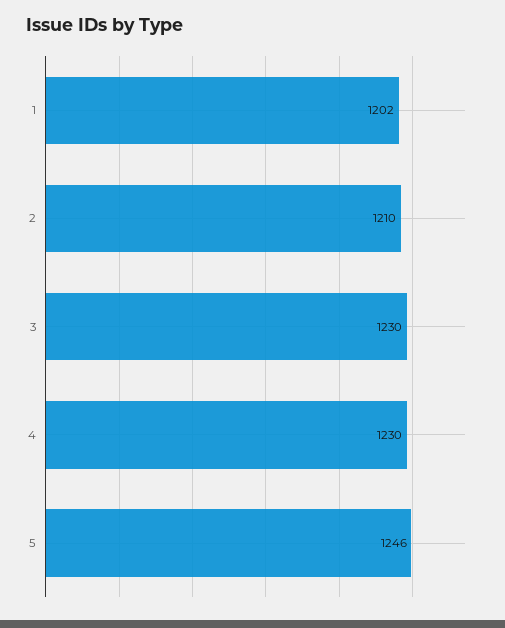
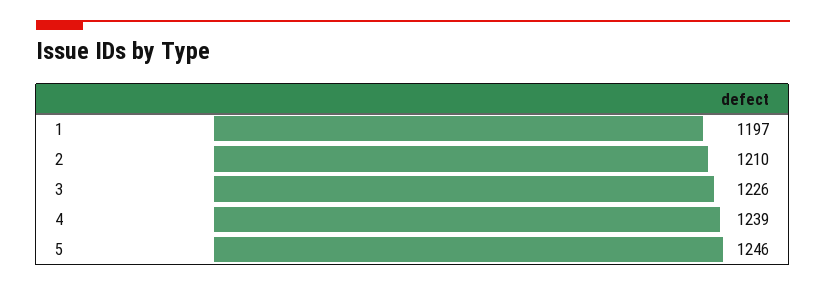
  {
-   "1": 1202,
+   "1": 1197,
    "2": 1210,
-   "3": 1230,
+   "3": 1226,
-   "4": 1230,
+   "4": 1239,
    "5": 1246
  }

